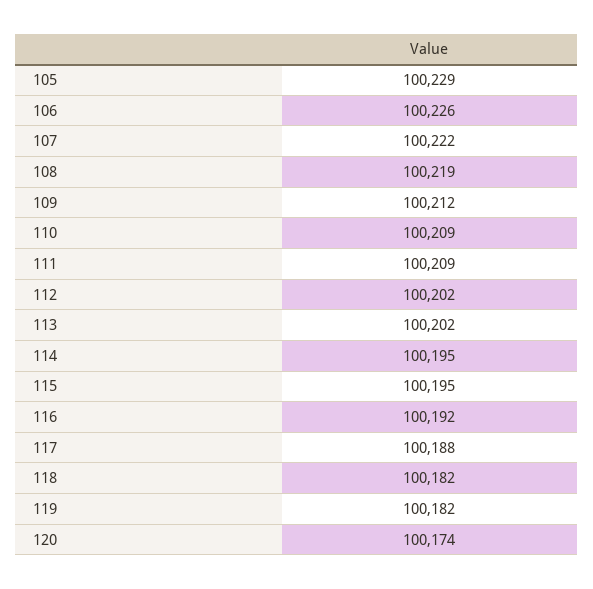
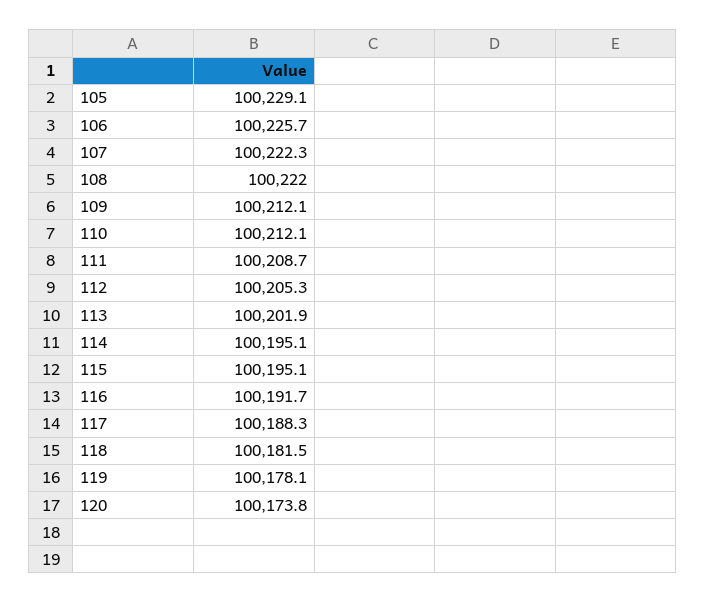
  {
    "105": 100229.1,
    "106": 100225.7,
    "107": 100222.3,
-   "108": 100219,
+   "108": 100222,
    "109": 100212.1,
-   "110": 100209,
+   "110": 100212.1,
    "111": 100208.7,
-   "112": 100202,
+   "112": 100205.3,
    "113": 100201.9,
    "114": 100195.1,
    "115": 100195.1,
    "116": 100191.7,
    "117": 100188.3,
    "118": 100181.5,
-   "119": 100182,
+   "119": 100178.1,
    "120": 100173.8
  }

